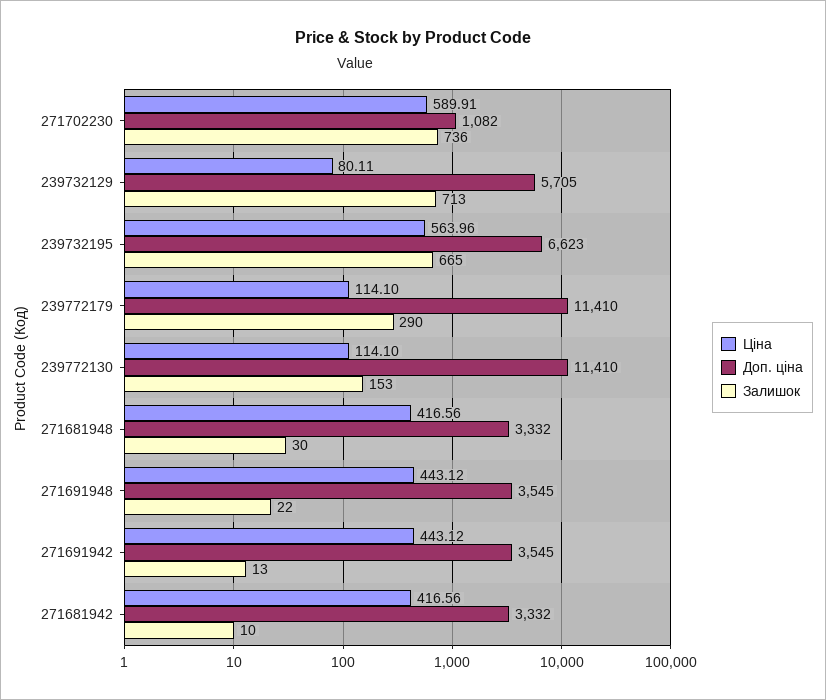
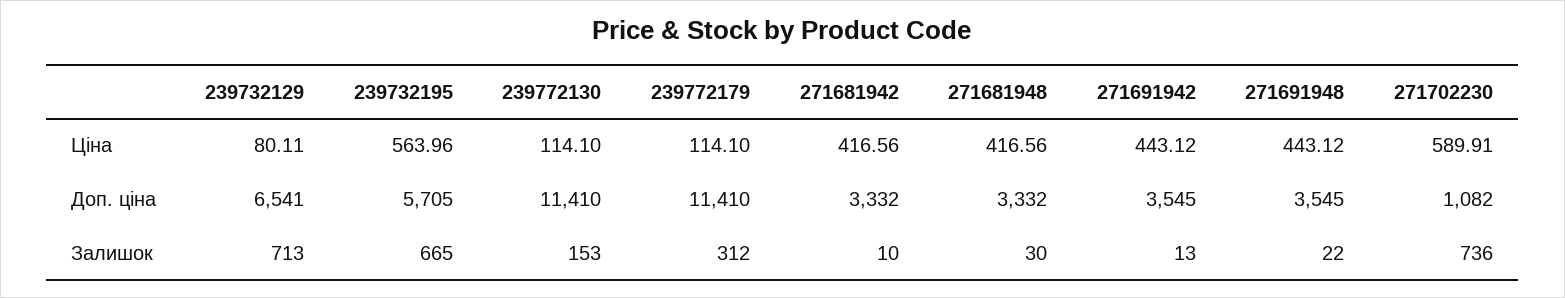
  {
    "Ціна": {
      "271702230": 589.91,
      "239732129": 80.11,
      "239732195": 563.96,
      "239772179": 114.1,
      "239772130": 114.1,
      "271681948": 416.56,
      "271691948": 443.12,
      "271691942": 443.12,
      "271681942": 416.56
    },
    "Доп. ціна": {
      "271702230": 1082,
-     "239732129": 5705,
+     "239732129": 6541,
-     "239732195": 6623,
+     "239732195": 5705,
      "239772179": 11410,
      "239772130": 11410,
      "271681948": 3332,
      "271691948": 3545,
      "271691942": 3545,
      "271681942": 3332
    },
    "Залишок": {
      "271702230": 736,
      "239732129": 713,
      "239732195": 665,
-     "239772179": 290,
+     "239772179": 312,
      "239772130": 153,
      "271681948": 30,
      "271691948": 22,
      "271691942": 13,
      "271681942": 10
    }
  }

